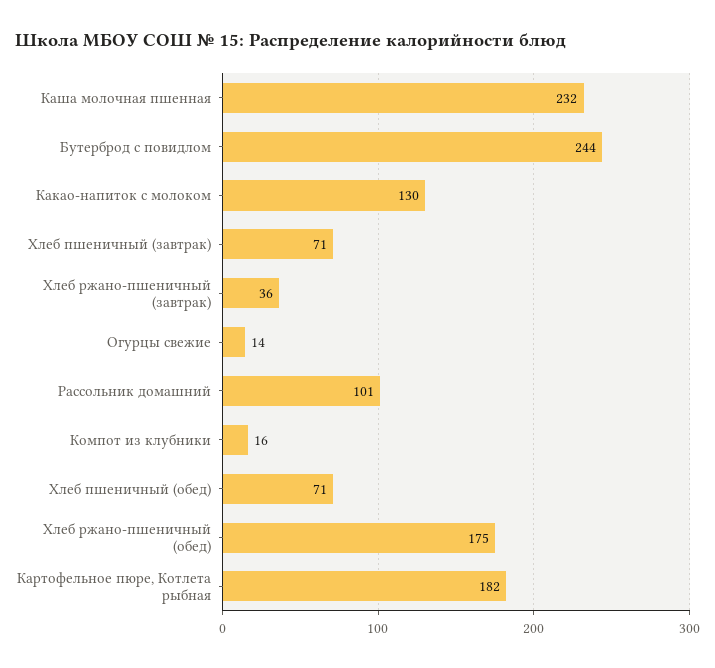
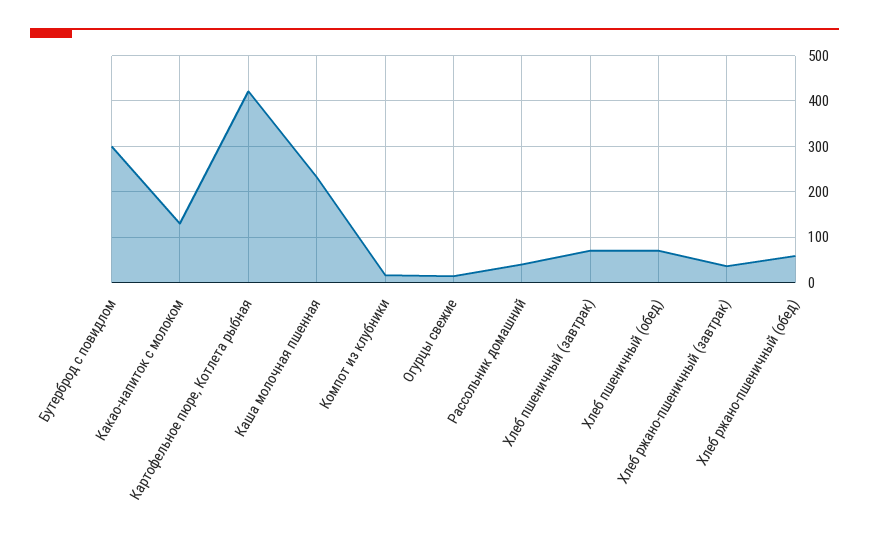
  {
    "Каша молочная пшенная": 232,
-   "Бутерброд с повидлом": 244,
+   "Бутерброд с повидлом": 300,
    "Какао-напиток с молоком": 130,
    "Хлеб пшеничный (завтрак)": 71,
    "Хлеб ржано-пшеничный (завтрак)": 36,
    "Огурцы свежие": 14,
-   "Рассольник домашний": 101,
+   "Рассольник домашний": 40,
    "Компот из клубники": 16,
    "Хлеб пшеничный (обед)": 71,
-   "Хлеб ржано-пшеничный (обед)": 175,
+   "Хлеб ржано-пшеничный (обед)": 60,
-   "Картофельное пюре, Котлета рыбная": 182
+   "Картофельное пюре, Котлета рыбная": 420
  }

